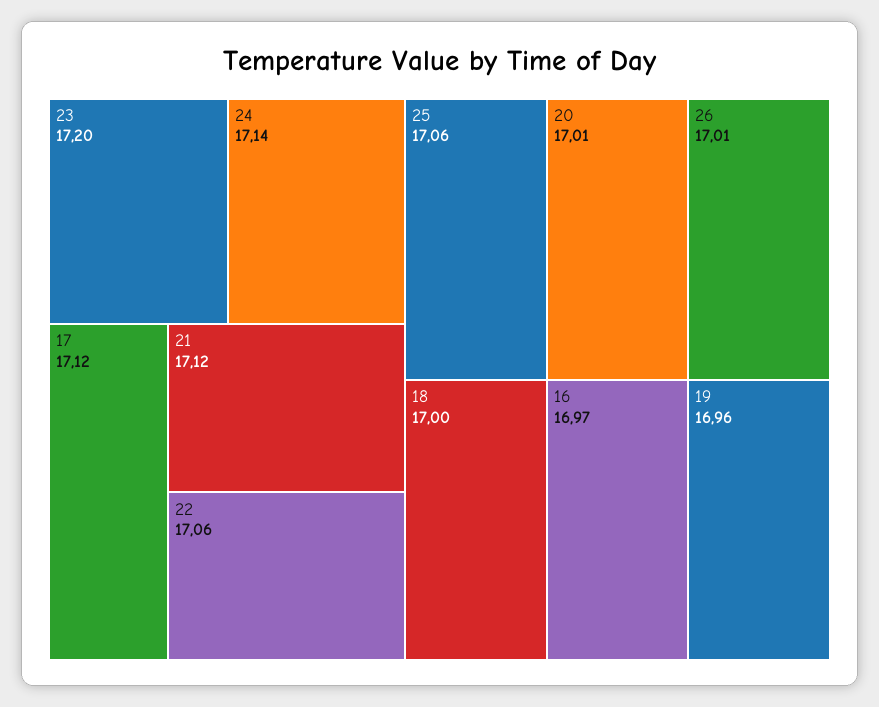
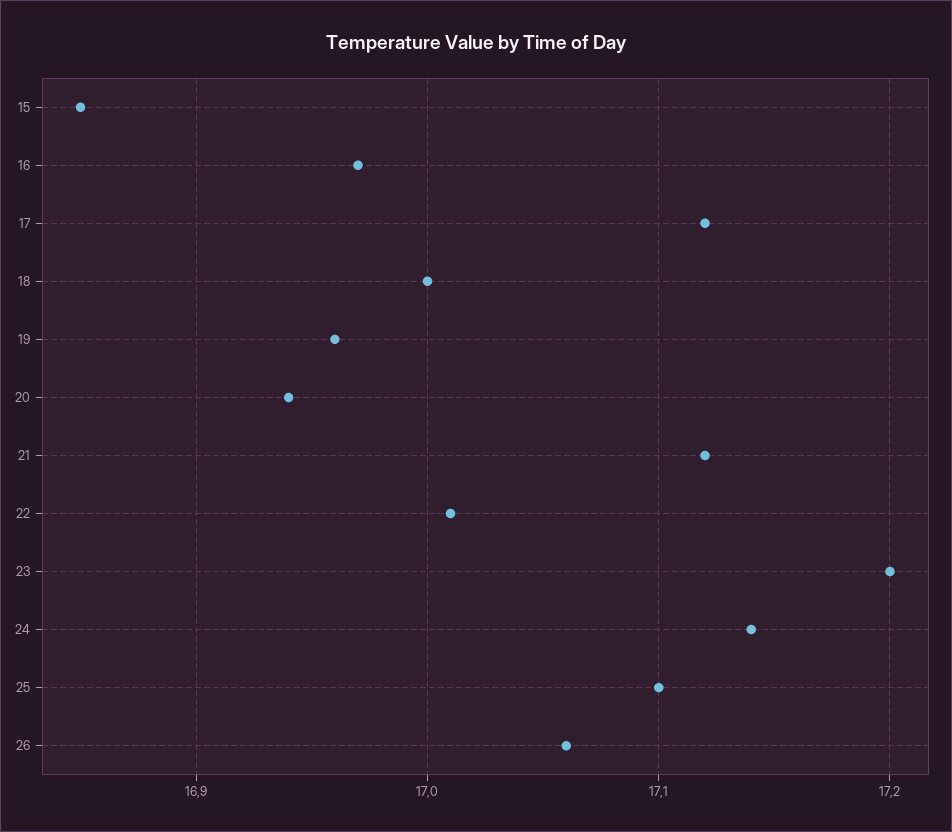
  {
    "23": 17.2,
    "24": 17.14,
    "17": 17.12,
    "21": 17.12,
-   "22": 17.06,
+   "22": 17.01,
-   "25": 17.06,
+   "25": 17.1,
-   "20": 17.01,
+   "20": 16.94,
-   "26": 17.01,
+   "26": 17.06,
    "18": 17,
    "16": 16.97,
-   "19": 16.96
+   "19": 16.96,
+   "15": 16.85
  }

